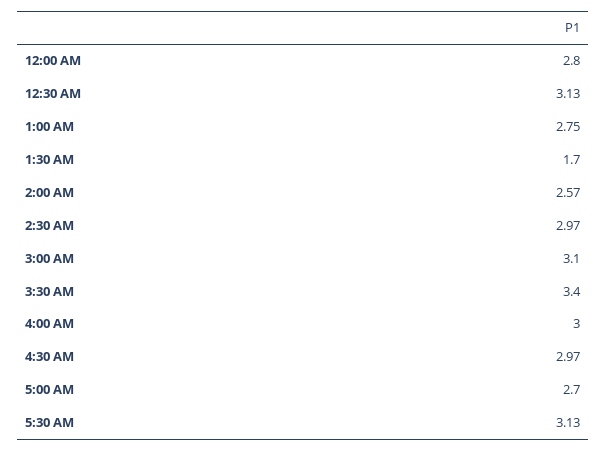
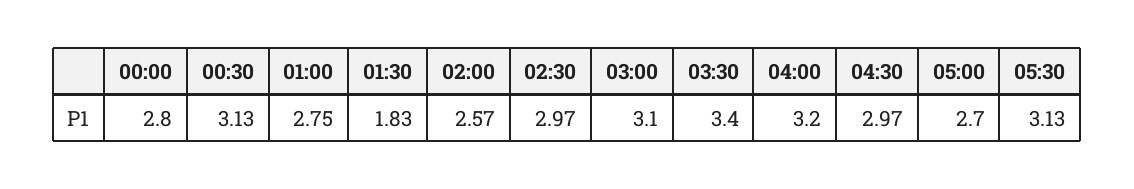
  {
    "12:00 AM": 2.8,
    "12:30 AM": 3.13,
    "1:00 AM": 2.75,
-   "1:30 AM": 1.7,
+   "1:30 AM": 1.83,
    "2:00 AM": 2.57,
    "2:30 AM": 2.97,
    "3:00 AM": 3.1,
    "3:30 AM": 3.4,
-   "4:00 AM": 3,
+   "4:00 AM": 3.2,
    "4:30 AM": 2.97,
    "5:00 AM": 2.7,
    "5:30 AM": 3.13
  }

